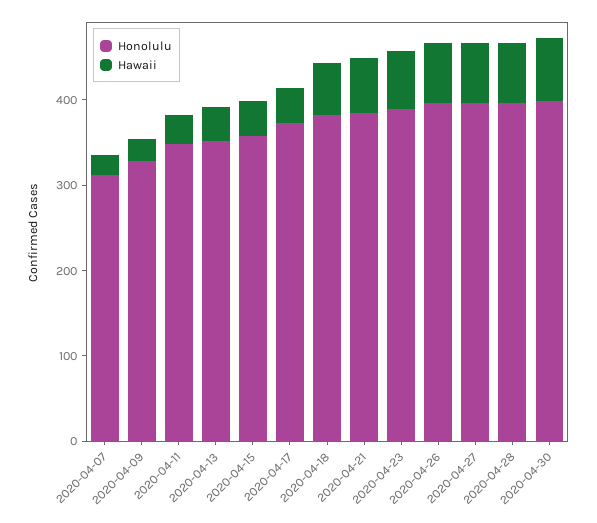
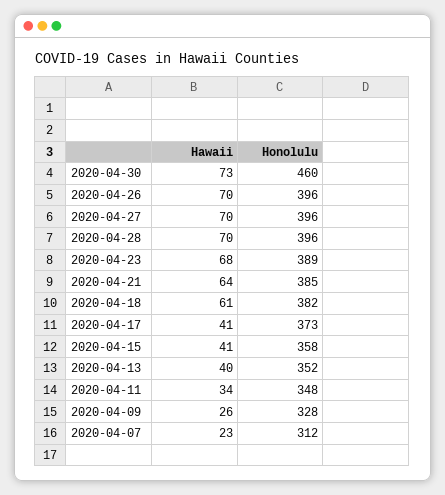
  {
    "Honolulu": {
      "2020-04-07": 312,
      "2020-04-09": 328,
      "2020-04-11": 348,
      "2020-04-13": 352,
      "2020-04-15": 358,
      "2020-04-17": 373,
      "2020-04-18": 382,
      "2020-04-21": 385,
      "2020-04-23": 389,
      "2020-04-26": 396,
      "2020-04-27": 396,
      "2020-04-28": 396,
-     "2020-04-30": 400
+     "2020-04-30": 460
    },
    "Hawaii": {
      "2020-04-07": 23,
      "2020-04-09": 26,
      "2020-04-11": 34,
      "2020-04-13": 40,
      "2020-04-15": 41,
      "2020-04-17": 41,
      "2020-04-18": 61,
      "2020-04-21": 64,
      "2020-04-23": 68,
      "2020-04-26": 70,
      "2020-04-27": 70,
      "2020-04-28": 70,
      "2020-04-30": 73
    }
  }

